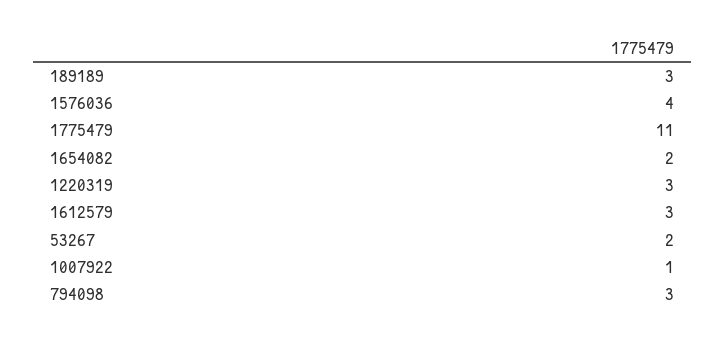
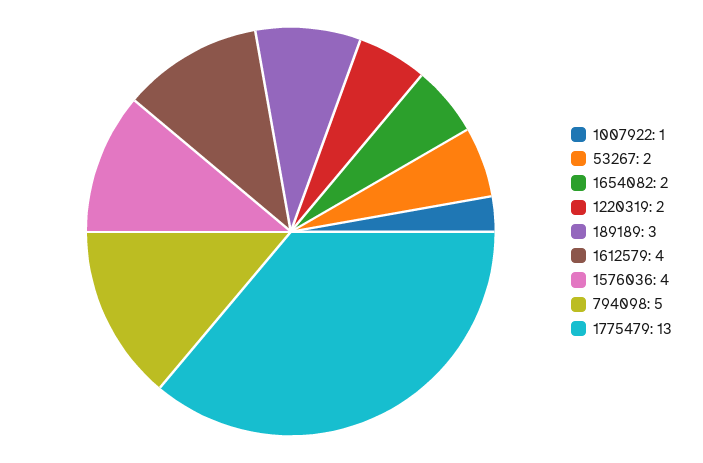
  {
    "189189": 3,
    "1576036": 4,
-   "1775479": 11,
+   "1775479": 13,
    "1654082": 2,
-   "1220319": 3,
+   "1220319": 2,
-   "1612579": 3,
+   "1612579": 4,
    "53267": 2,
    "1007922": 1,
-   "794098": 3
+   "794098": 5
  }

